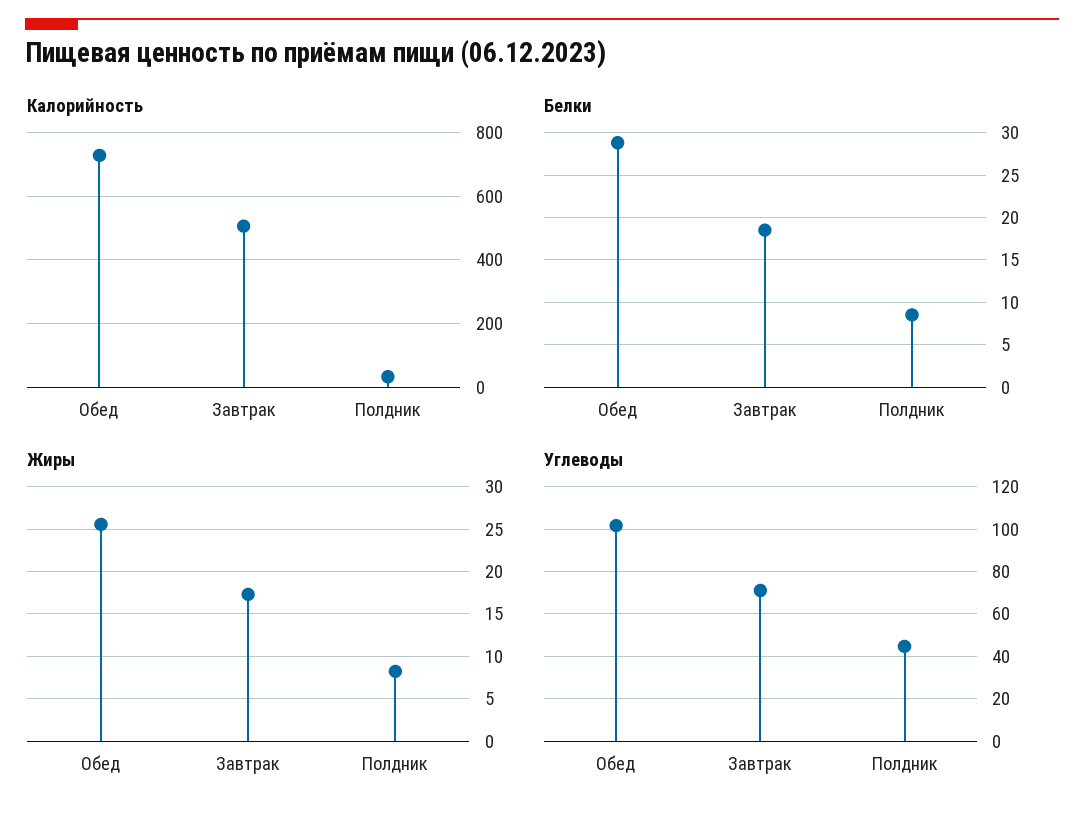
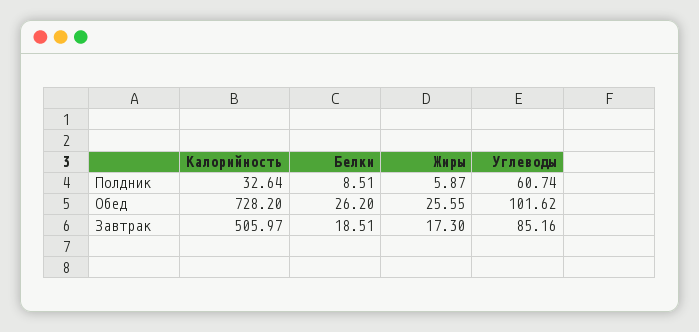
  {
    "Калорийность": {
      "Обед": 728.2,
      "Завтрак": 505.97,
      "Полдник": 32.64
    },
    "Белки": {
-     "Обед": 29,
+     "Обед": 26.2,
      "Завтрак": 18.51,
      "Полдник": 8.51
    },
    "Жиры": {
      "Обед": 25.55,
      "Завтрак": 17.3,
-     "Полдник": 8
+     "Полдник": 5.87
    },
    "Углеводы": {
      "Обед": 101.62,
-     "Завтрак": 70,
+     "Завтрак": 85.16,
-     "Полдник": 45
+     "Полдник": 60.74
    }
  }

